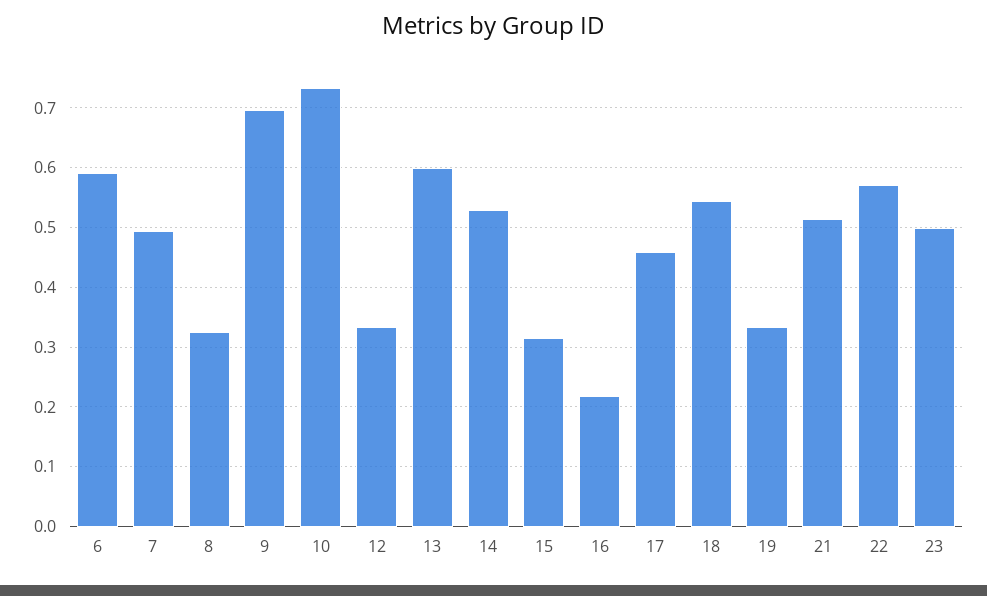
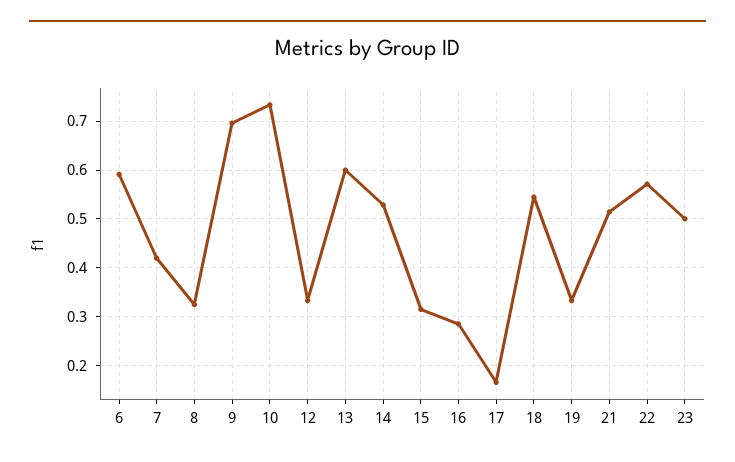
  {
    "6": 0.6,
-   "7": 0.5,
+   "7": 0.42,
    "8": 0.32,
    "9": 0.7,
    "10": 0.74,
    "12": 0.34,
    "13": 0.6,
    "14": 0.52,
    "15": 0.32,
-   "16": 0.22,
+   "16": 0.28,
-   "17": 0.46,
+   "17": 0.16,
    "18": 0.54,
    "19": 0.34,
    "21": 0.52,
    "22": 0.58,
    "23": 0.5
  }

